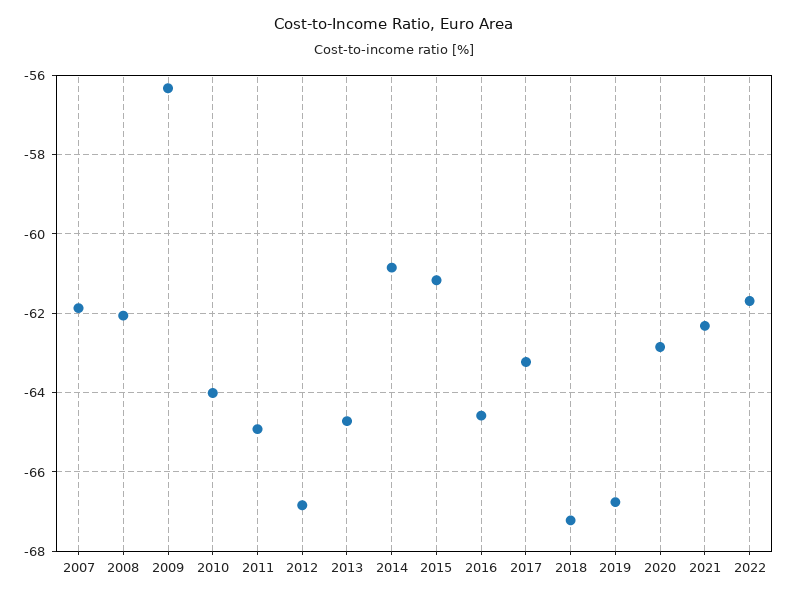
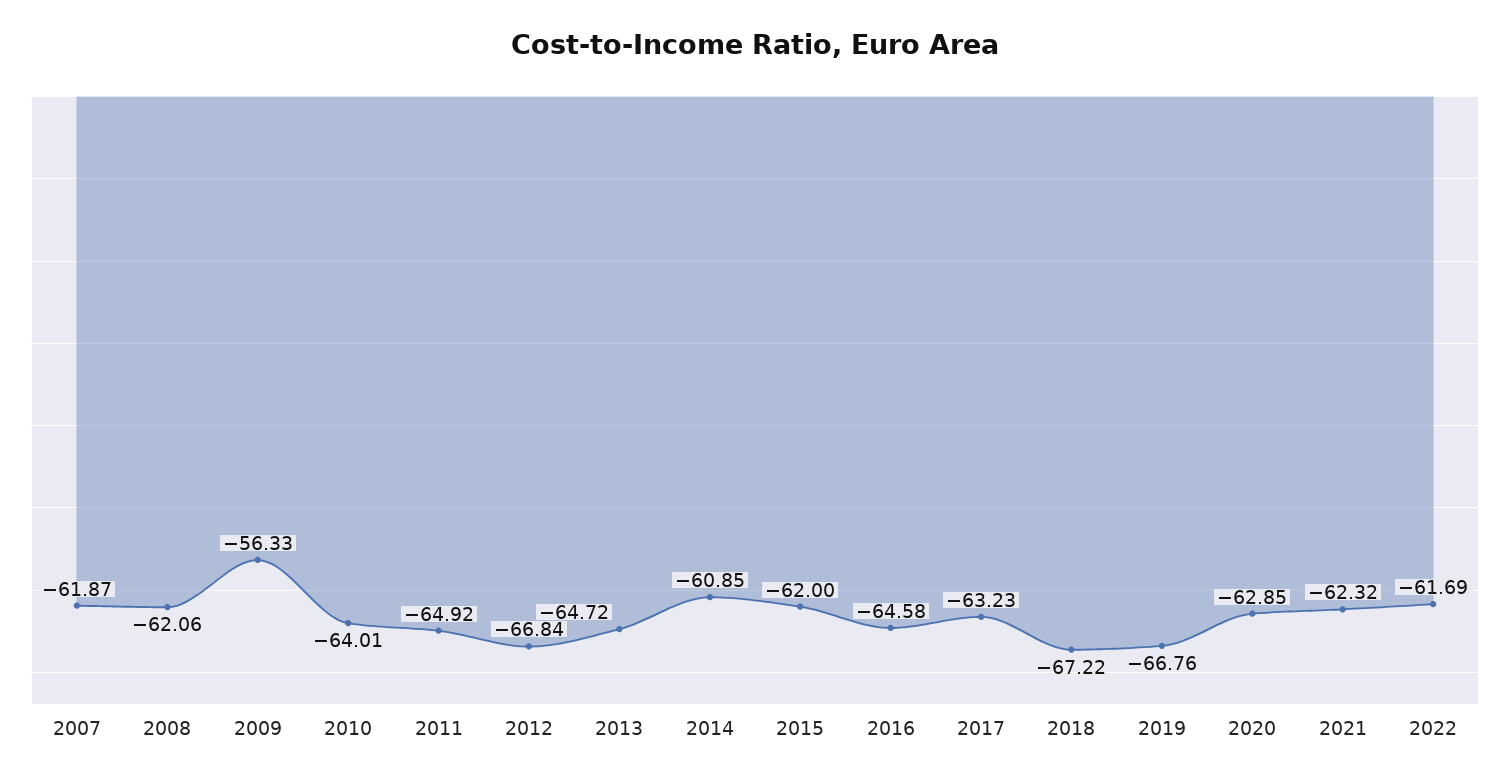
  {
    "2007": -61.87,
    "2008": -62.06,
    "2009": -56.33,
    "2010": -64.01,
    "2011": -64.92,
    "2012": -66.84,
    "2013": -64.72,
    "2014": -60.85,
-   "2015": -61.2,
+   "2015": -62,
    "2016": -64.58,
    "2017": -63.23,
    "2018": -67.22,
    "2019": -66.76,
    "2020": -62.85,
    "2021": -62.32,
    "2022": -61.69
  }

